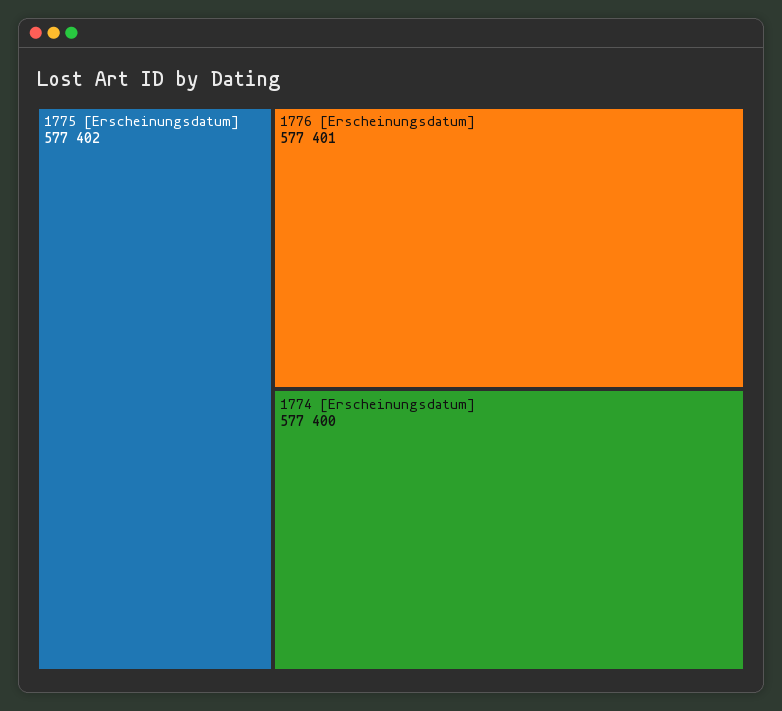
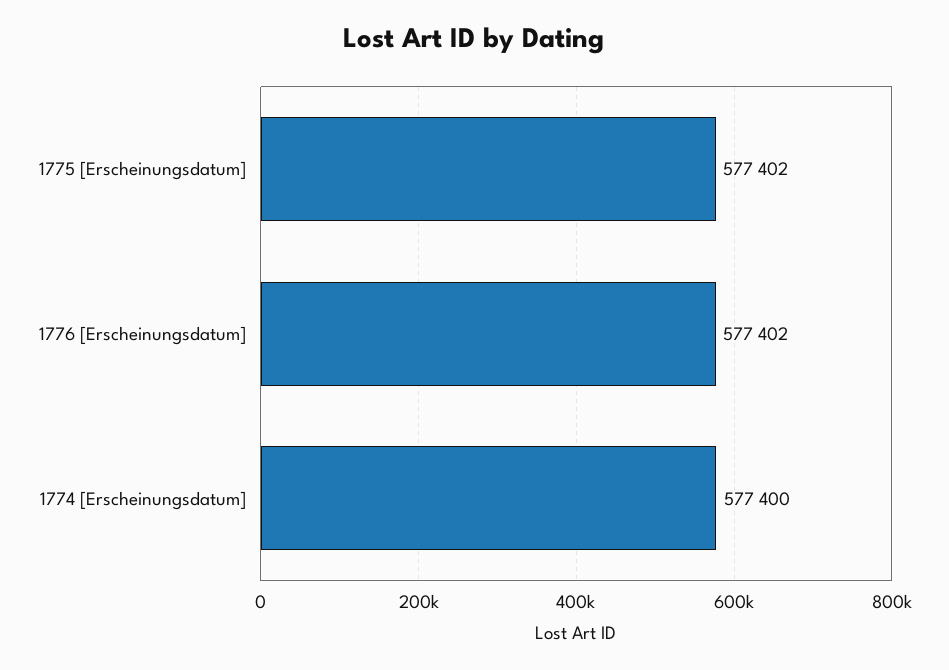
  {
    "1775 [Erscheinungsdatum]": 577402,
-   "1776 [Erscheinungsdatum]": 577401,
+   "1776 [Erscheinungsdatum]": 577402,
    "1774 [Erscheinungsdatum]": 577400
  }

